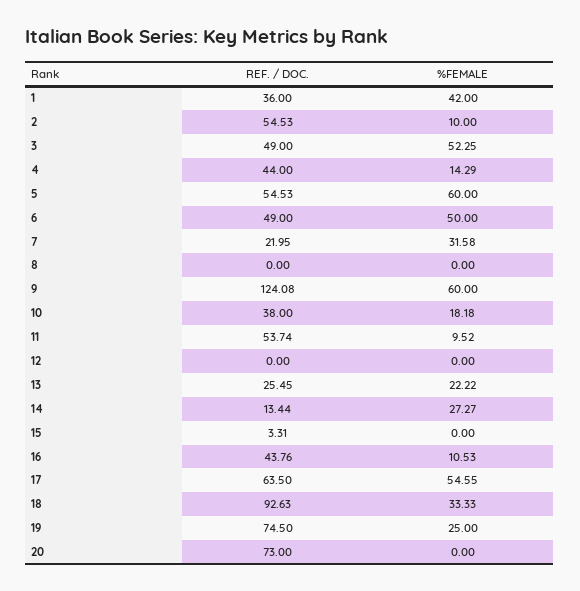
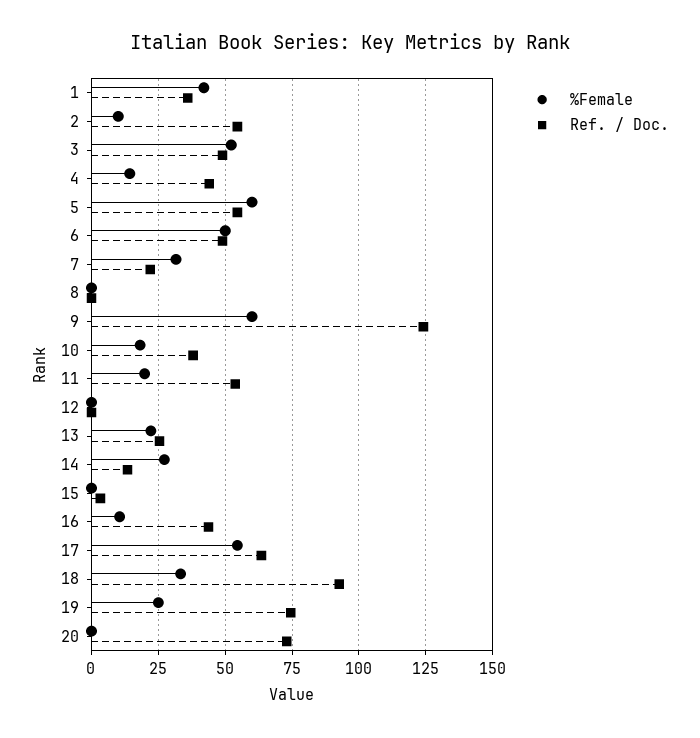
  {
    "REF. / DOC.": {
      "1": 36,
      "2": 54.53,
      "3": 49,
      "4": 44,
      "5": 54.53,
      "6": 49,
      "7": 21.95,
      "8": 0,
      "9": 124.08,
      "10": 38,
      "11": 53.74,
      "12": 0,
      "13": 25.45,
      "14": 13.44,
      "15": 3.31,
      "16": 43.76,
      "17": 63.5,
      "18": 92.63,
      "19": 74.5,
      "20": 73
    },
    "%FEMALE": {
      "1": 42,
      "2": 10,
      "3": 52.25,
      "4": 14.29,
      "5": 60,
      "6": 50,
      "7": 31.58,
      "8": 0,
      "9": 60,
      "10": 18.18,
-     "11": 9.52,
+     "11": 20,
      "12": 0,
      "13": 22.22,
      "14": 27.27,
      "15": 0,
      "16": 10.53,
      "17": 54.55,
      "18": 33.33,
      "19": 25,
      "20": 0
    }
  }

